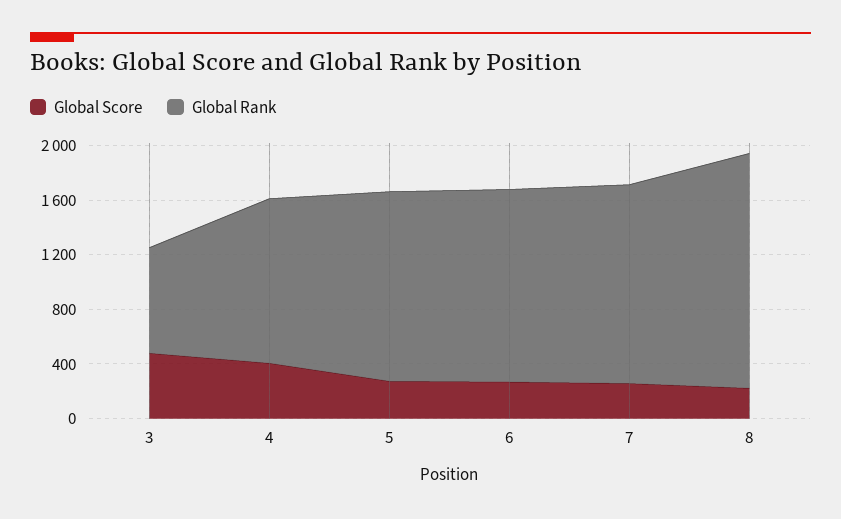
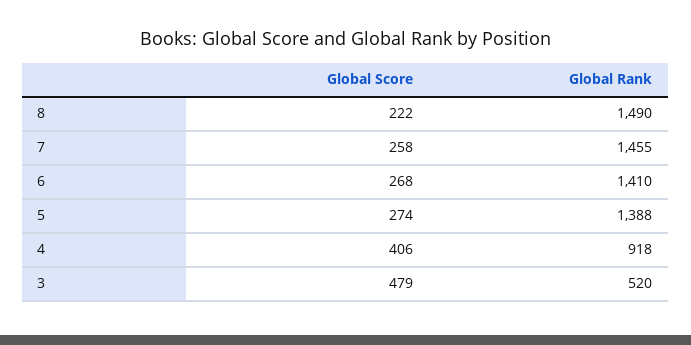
  {
    "Global Score": {
      "3": 479,
      "4": 406,
      "5": 274,
      "6": 268,
      "7": 258,
      "8": 222
    },
    "Global Rank": {
-     "3": 800,
+     "3": 520,
-     "4": 1200,
+     "4": 918,
      "5": 1388,
      "6": 1410,
      "7": 1455,
-     "8": 1700
+     "8": 1490
    }
  }

